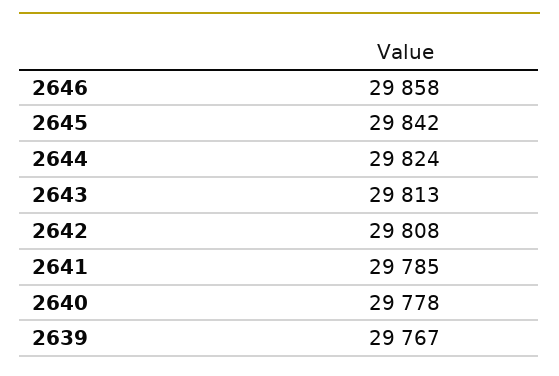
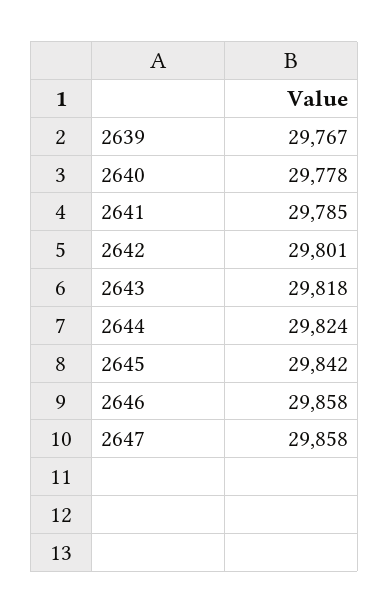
  {
    "2646": 29858,
    "2645": 29842,
    "2644": 29824,
-   "2643": 29813,
+   "2643": 29818,
-   "2642": 29808,
+   "2642": 29801,
    "2641": 29785,
    "2640": 29778,
-   "2639": 29767
+   "2639": 29767,
+   "2647": 29858
  }

